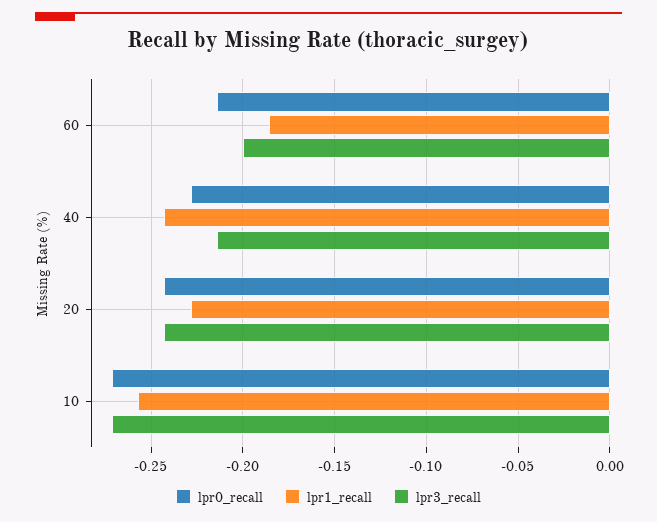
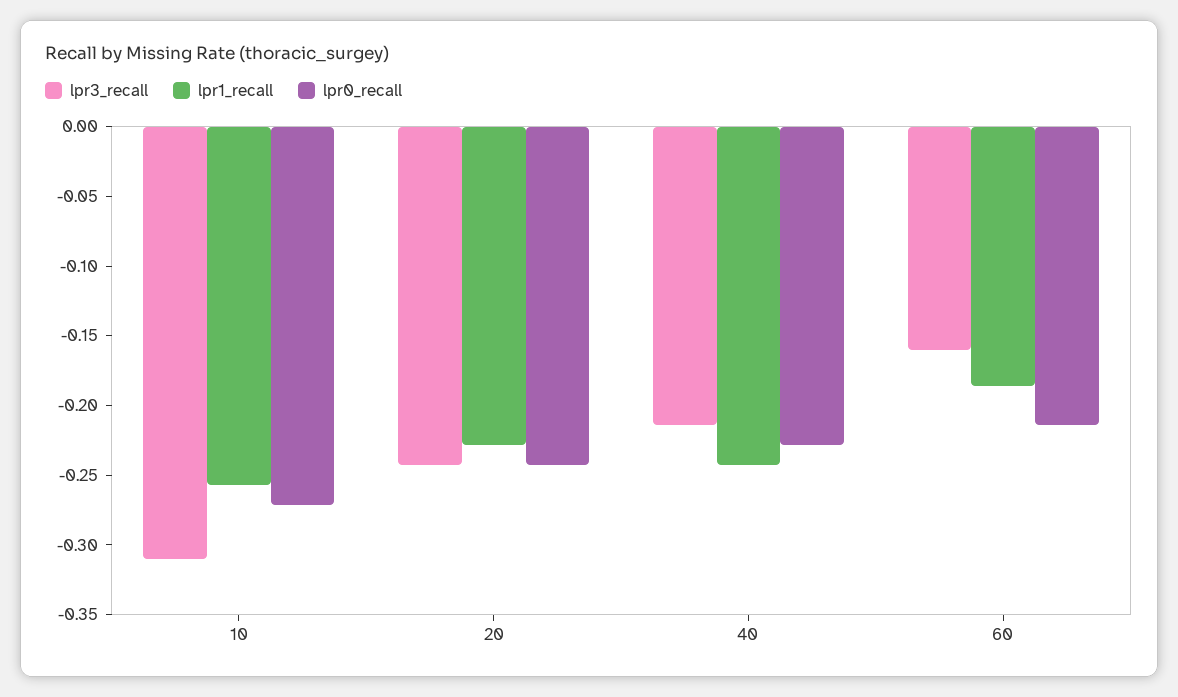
  {
    "lpr0_recall": {
      "60": -0.215,
      "40": -0.23,
      "20": -0.245,
      "10": -0.27
    },
    "lpr1_recall": {
      "60": -0.185,
      "40": -0.245,
      "20": -0.23,
      "10": -0.255
    },
    "lpr3_recall": {
-     "60": -0.2,
+     "60": -0.16,
      "40": -0.215,
      "20": -0.245,
-     "10": -0.27
+     "10": -0.31
    }
  }

